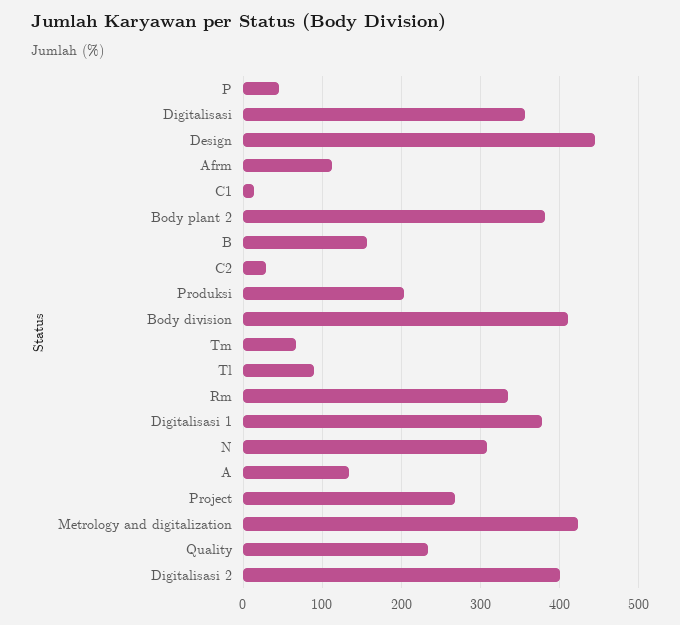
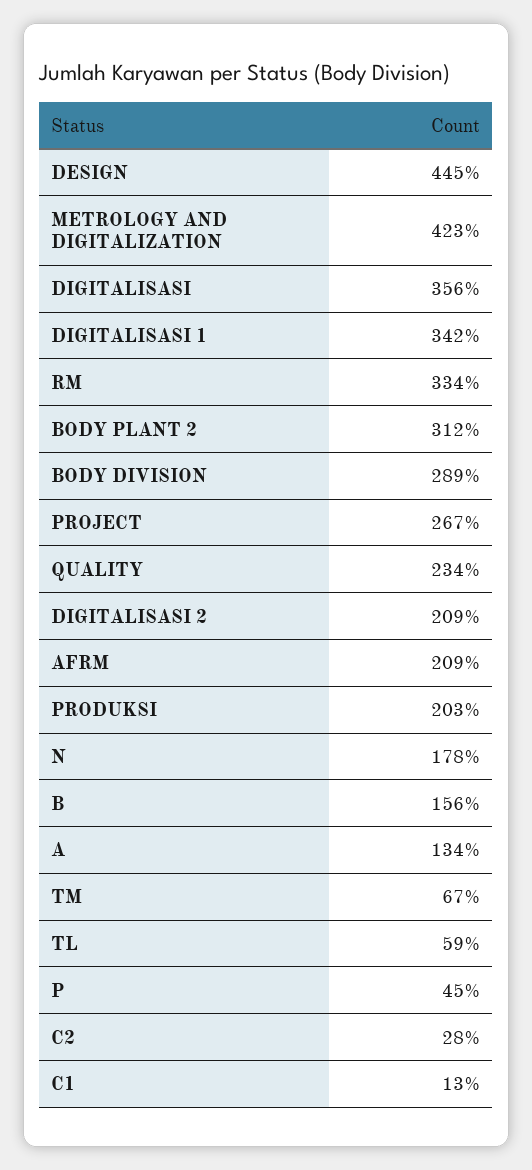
  {
    "P": 45,
    "Digitalisasi": 356,
    "Design": 445,
-   "Afrm": 110,
+   "Afrm": 209,
    "C1": 13,
-   "Body plant 2": 380,
+   "Body plant 2": 312,
    "B": 156,
    "C2": 28,
    "Produksi": 203,
-   "Body division": 410,
+   "Body division": 289,
    "Tm": 67,
-   "Tl": 90,
+   "Tl": 59,
    "Rm": 334,
-   "Digitalisasi 1": 380,
+   "Digitalisasi 1": 342,
-   "N": 310,
+   "N": 178,
    "A": 134,
    "Project": 267,
    "Metrology and digitalization": 423,
    "Quality": 234,
-   "Digitalisasi 2": 400
+   "Digitalisasi 2": 209
  }

